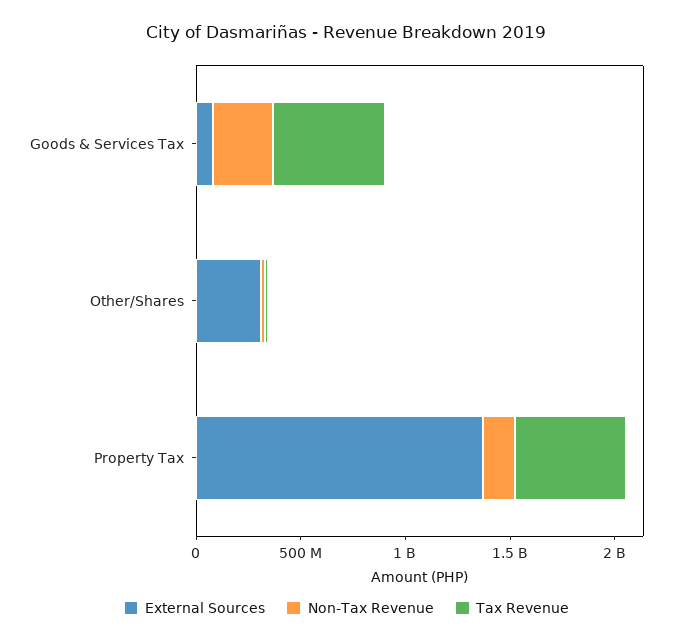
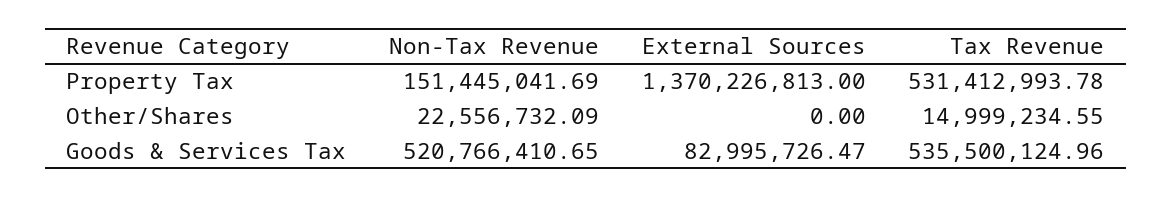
  {
    "External Sources": {
      "Goods & Services Tax": 82995726.47,
-     "Other/Shares": 300000000,
+     "Other/Shares": 0,
      "Property Tax": 1370226813
    },
    "Non-Tax Revenue": {
-     "Goods & Services Tax": 300000000,
+     "Goods & Services Tax": 520766410.65,
      "Other/Shares": 22556732.09,
      "Property Tax": 151445041.69
    },
    "Tax Revenue": {
      "Goods & Services Tax": 535500124.96,
      "Other/Shares": 14999234.55,
      "Property Tax": 531412993.78
    }
  }

